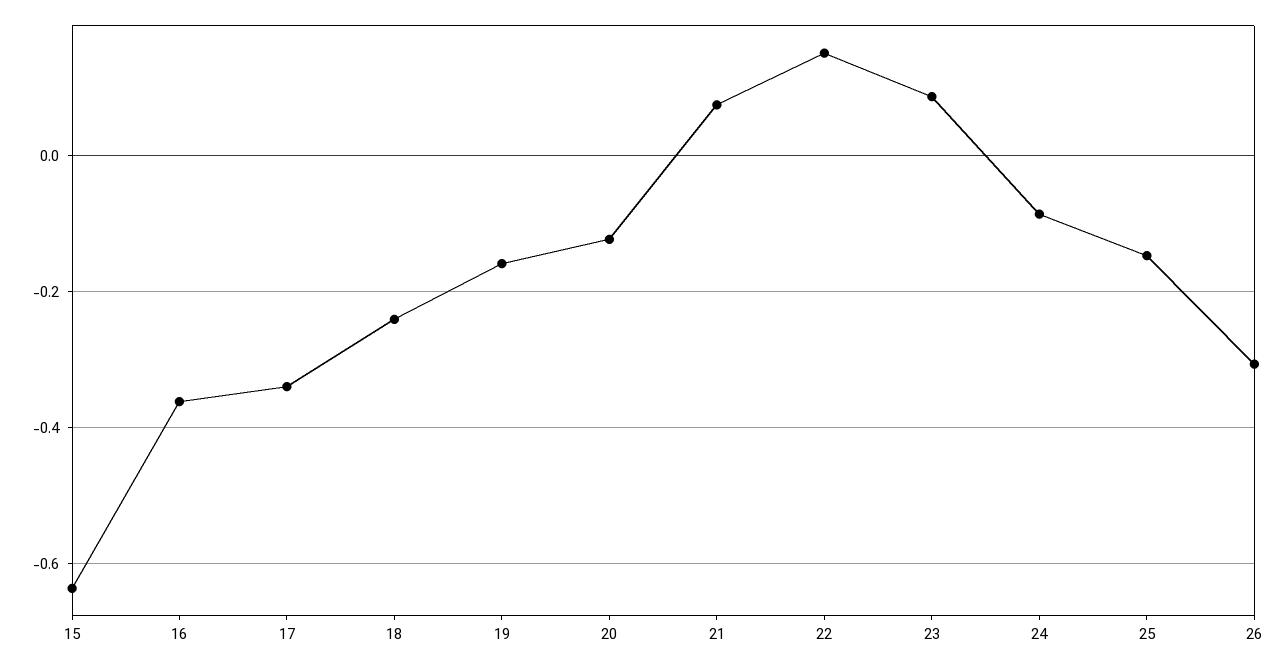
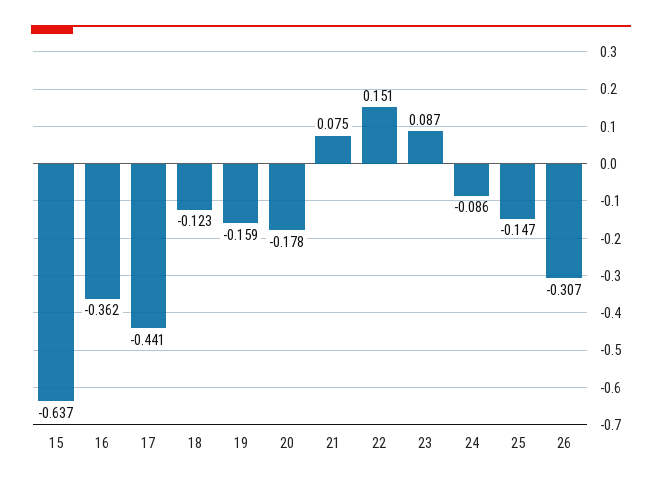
  {
    "15": -0.637,
    "16": -0.362,
-   "17": -0.34,
+   "17": -0.441,
-   "18": -0.24,
+   "18": -0.123,
    "19": -0.159,
-   "20": -0.12,
+   "20": -0.178,
    "21": 0.075,
    "22": 0.151,
    "23": 0.087,
    "24": -0.086,
    "25": -0.147,
    "26": -0.307
  }

